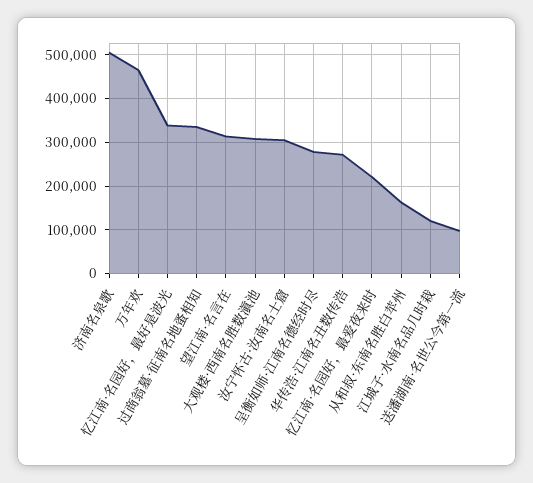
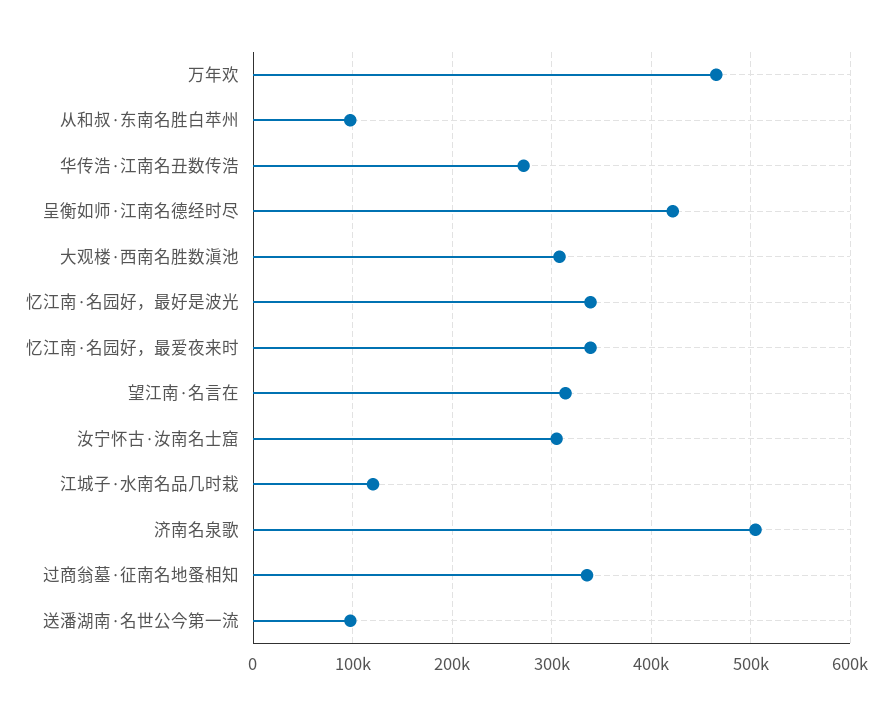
  {
    "济南名泉歌": 500000,
    "万年欢": 470000,
    "忆江南·名园好，最好是波光": 340000,
    "过商翁墓·征南名地蚤相知": 340000,
    "望江南·名言在": 310000,
    "大观楼·西南名胜数滇池": 310000,
    "汝宁怀古·汝南名士窟": 300000,
-   "呈衡如师·江南名德经时尽": 280000,
+   "呈衡如师·江南名德经时尽": 420000,
    "华传浩·江南名丑数传浩": 270000,
-   "忆江南·名园好，最爱夜来时": 220000,
+   "忆江南·名园好，最爱夜来时": 340000,
-   "从和叔·东南名胜白苹州": 160000,
+   "从和叔·东南名胜白苹州": 100000,
    "江城子·水南名品几时栽": 120000,
    "送潘湖南·名世公今第一流": 100000
  }

